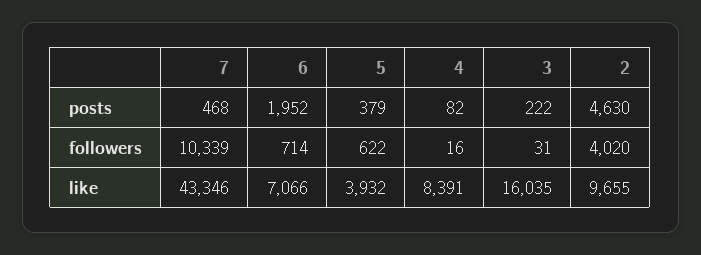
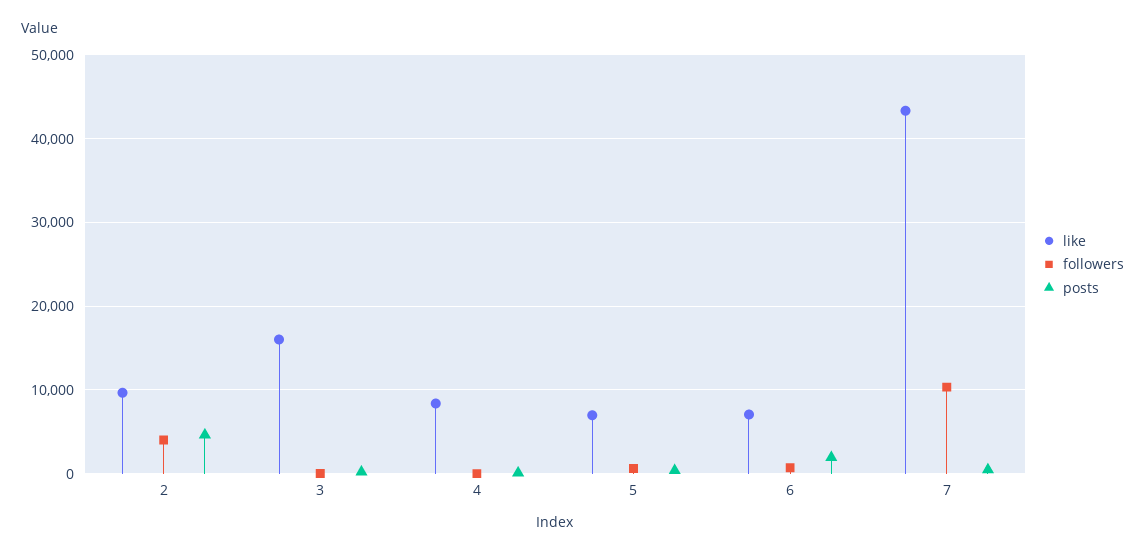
  {
    "posts": {
      "7": 468,
      "6": 1952,
      "5": 379,
      "4": 82,
      "3": 222,
      "2": 4630
    },
    "followers": {
      "7": 10339,
      "6": 714,
      "5": 622,
      "4": 16,
      "3": 31,
      "2": 4020
    },
    "like": {
      "7": 43346,
      "6": 7066,
-     "5": 3932,
+     "5": 7000,
      "4": 8391,
      "3": 16035,
      "2": 9655
    }
  }

